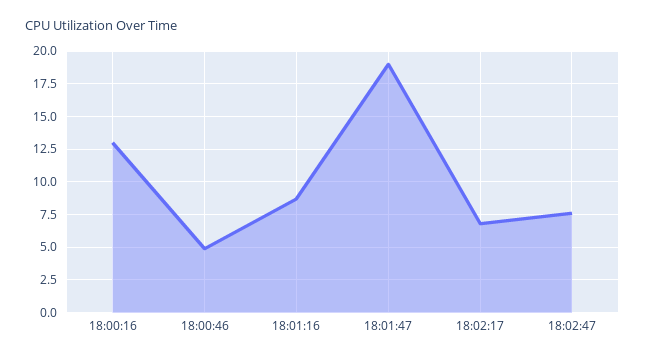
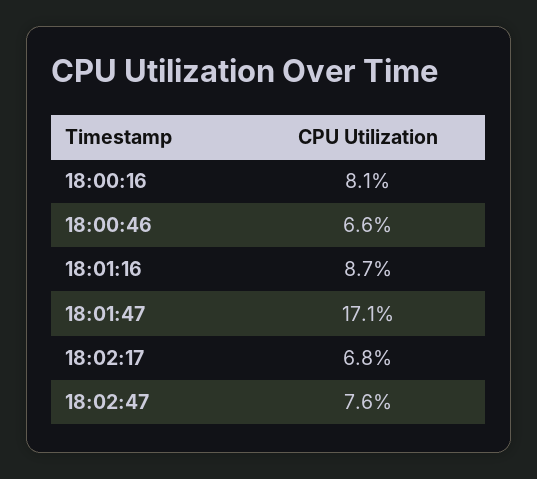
  {
-   "18:00:16": 13,
+   "18:00:16": 8.1,
-   "18:00:46": 5,
+   "18:00:46": 6.6,
    "18:01:16": 8.7,
-   "18:01:47": 19,
+   "18:01:47": 17.1,
    "18:02:17": 6.8,
    "18:02:47": 7.6
  }

